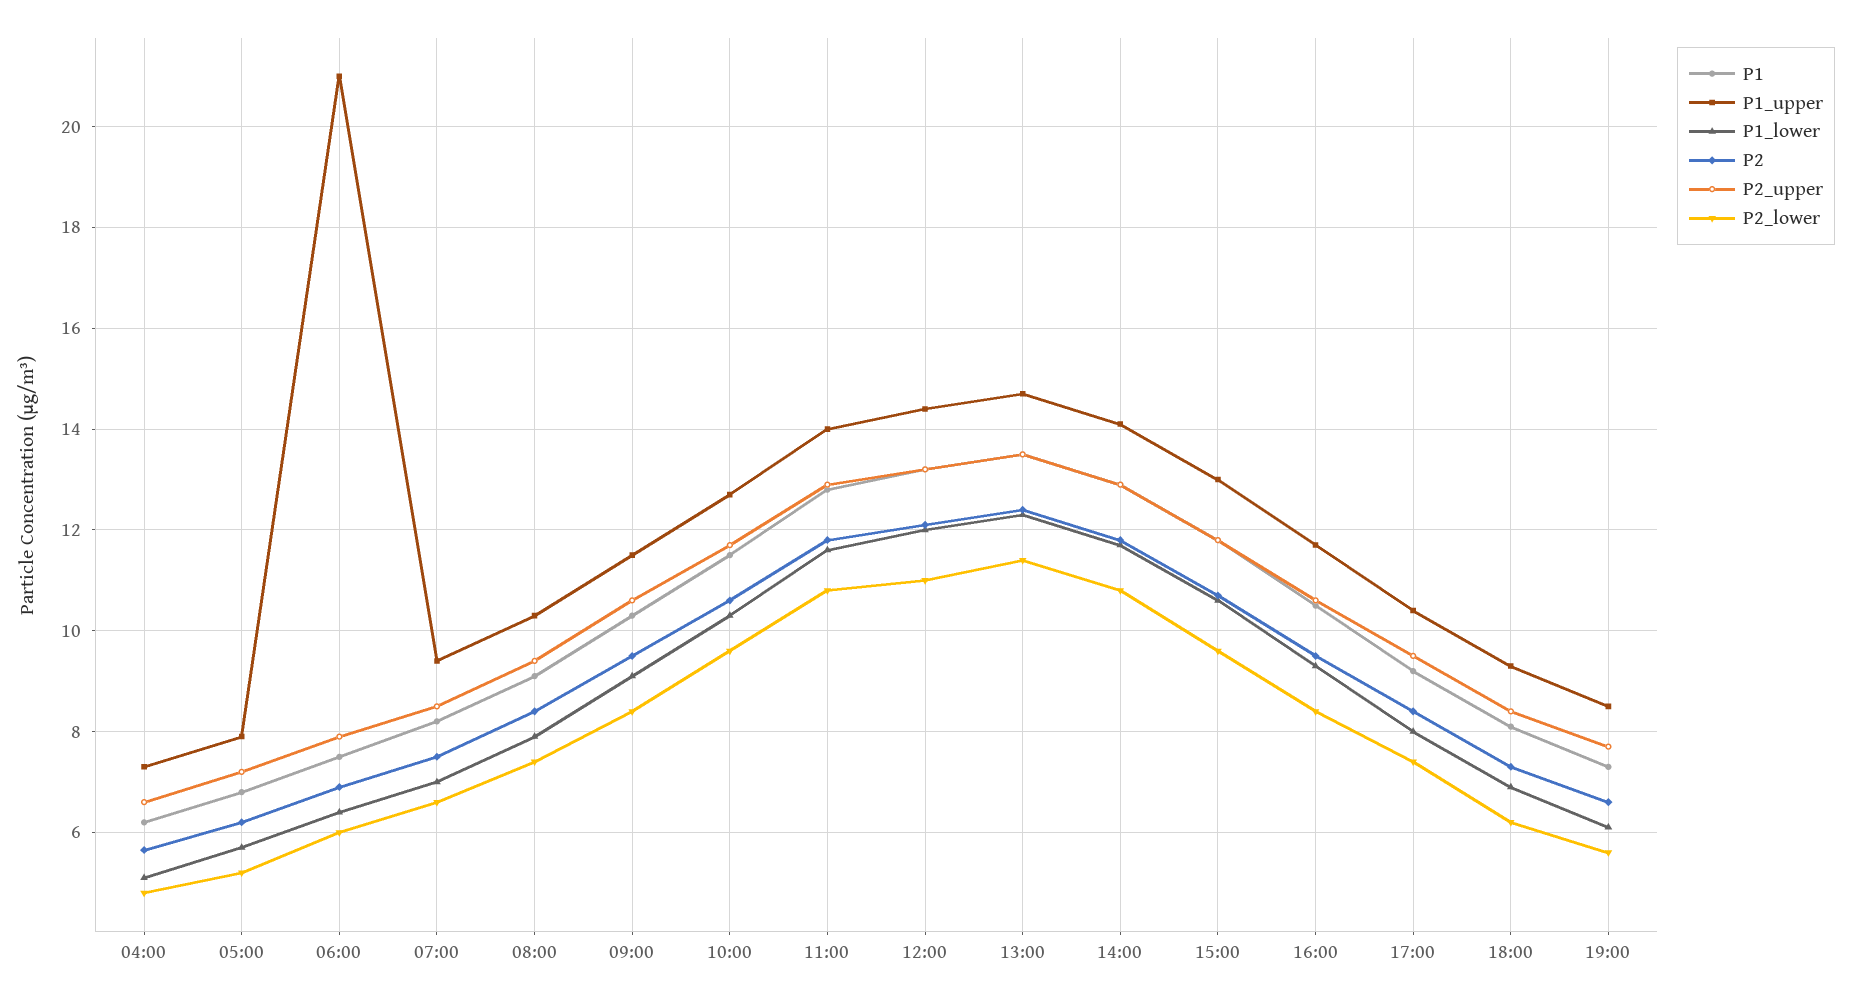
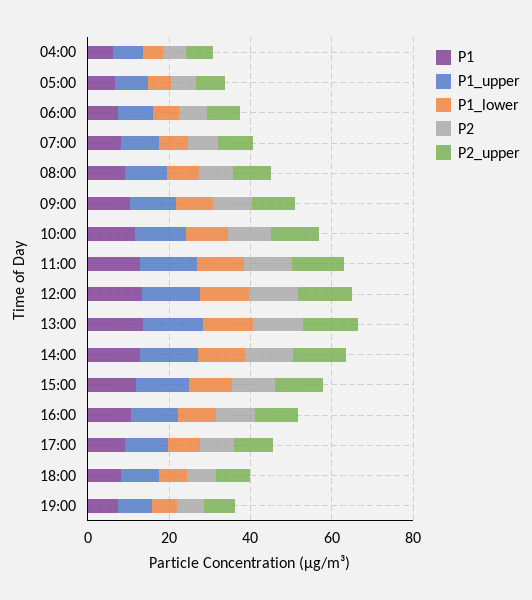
  {
    "P1": {
      "04:00": 6.2,
      "05:00": 6.8,
      "06:00": 7.6,
      "07:00": 8.2,
      "08:00": 9.2,
      "09:00": 10.4,
      "10:00": 11.6,
      "11:00": 12.8,
      "12:00": 13.2,
      "13:00": 13.6,
      "14:00": 13,
      "15:00": 11.8,
      "16:00": 10.6,
      "17:00": 9.2,
      "18:00": 8.2,
      "19:00": 7.4
    },
    "P1_upper": {
      "04:00": 7.4,
      "05:00": 8,
-     "06:00": 21,
+     "06:00": 10,
      "07:00": 9.4,
      "08:00": 10.4,
      "09:00": 11.6,
      "10:00": 12.8,
      "11:00": 14,
      "12:00": 14.4,
      "13:00": 14.8,
      "14:00": 14.2,
      "15:00": 13,
      "16:00": 11.8,
      "17:00": 10.4,
      "18:00": 9.4,
      "19:00": 8.6
    },
    "P1_lower": {
      "04:00": 5.2,
      "05:00": 5.8,
      "06:00": 6.4,
      "07:00": 7,
      "08:00": 8,
      "09:00": 9.2,
      "10:00": 10.4,
      "11:00": 11.6,
      "12:00": 12,
      "13:00": 12.4,
      "14:00": 11.8,
      "15:00": 10.6,
      "16:00": 9.4,
      "17:00": 8,
      "18:00": 7,
      "19:00": 6.2
    },
    "P2": {
      "04:00": 5.6,
      "05:00": 6.2,
      "06:00": 7,
      "07:00": 7.6,
      "08:00": 8.4,
      "09:00": 9.6,
      "10:00": 10.6,
      "11:00": 11.8,
      "12:00": 12.2,
      "13:00": 12.4,
      "14:00": 11.8,
      "15:00": 10.8,
      "16:00": 9.6,
      "17:00": 8.4,
      "18:00": 7.4,
      "19:00": 6.6
    },
    "P2_upper": {
      "04:00": 6.6,
      "05:00": 7.2,
      "06:00": 8,
      "07:00": 8.6,
      "08:00": 9.4,
      "09:00": 10.6,
      "10:00": 11.8,
      "11:00": 13,
      "12:00": 13.2,
      "13:00": 13.6,
      "14:00": 13,
      "15:00": 11.8,
      "16:00": 10.6,
      "17:00": 9.6,
      "18:00": 8.4,
      "19:00": 7.8
-   },
+   }
-   "P2_lower": {
-     "04:00": 4.8,
-     "05:00": 5.2,
-     "06:00": 6,
-     "07:00": 6.6,
-     "08:00": 7.4,
-     "09:00": 8.4,
-     "10:00": 9.6,
-     "11:00": 10.8,
-     "12:00": 11,
-     "13:00": 11.4,
-     "14:00": 10.8,
-     "15:00": 9.6,
-     "16:00": 8.4,
-     "17:00": 7.4,
-     "18:00": 6.2,
-     "19:00": 5.6
-   }
  }

